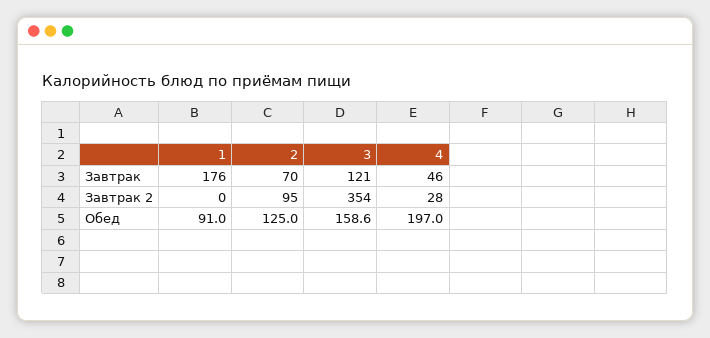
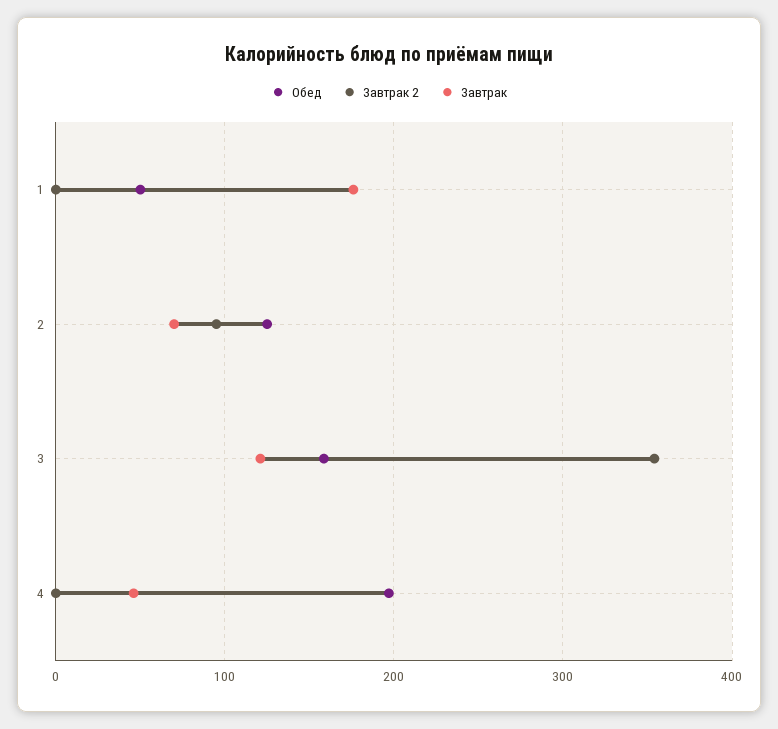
  {
    "Завтрак": {
      "1": 176,
      "2": 70,
      "3": 121,
      "4": 46
    },
    "Завтрак 2": {
      "1": 0,
      "2": 95,
      "3": 354,
-     "4": 28
+     "4": 0
    },
    "Обед": {
-     "1": 91,
+     "1": 50,
      "2": 125,
      "3": 158.6,
      "4": 197
    }
  }

